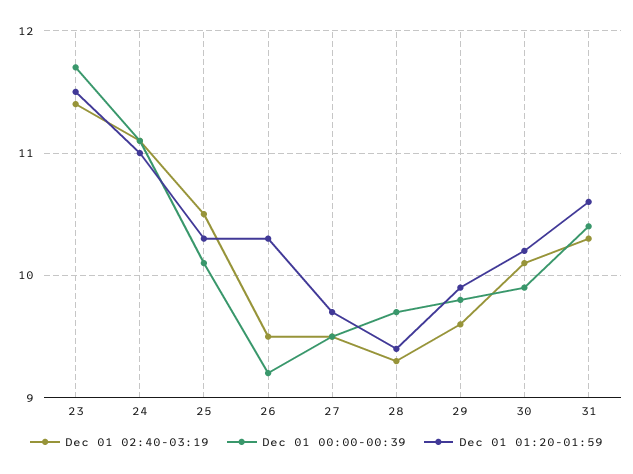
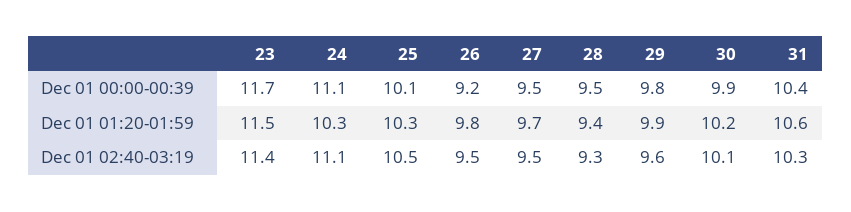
  {
    "Dec 01 02:40-03:19": {
      "23": 11.4,
      "24": 11.1,
      "25": 10.5,
      "26": 9.5,
      "27": 9.5,
      "28": 9.3,
      "29": 9.6,
      "30": 10.1,
      "31": 10.3
    },
    "Dec 01 00:00-00:39": {
      "23": 11.7,
      "24": 11.1,
      "25": 10.1,
      "26": 9.2,
      "27": 9.5,
-     "28": 9.7,
+     "28": 9.5,
      "29": 9.8,
      "30": 9.9,
      "31": 10.4
    },
    "Dec 01 01:20-01:59": {
      "23": 11.5,
-     "24": 11,
+     "24": 10.3,
      "25": 10.3,
-     "26": 10.3,
+     "26": 9.8,
      "27": 9.7,
      "28": 9.4,
      "29": 9.9,
      "30": 10.2,
      "31": 10.6
    }
  }

